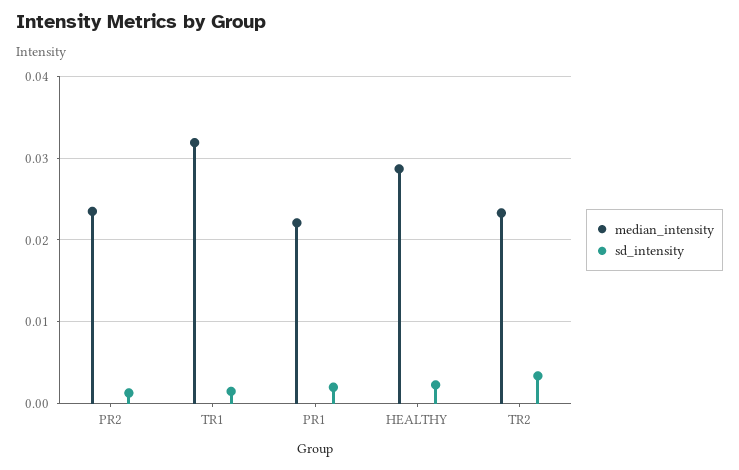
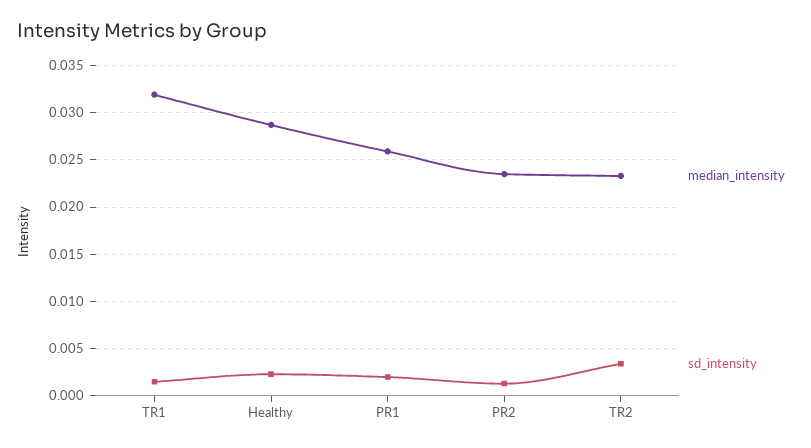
  {
    "median_intensity": {
      "PR2": 0.024,
      "TR1": 0.032,
-     "PR1": 0.022,
+     "PR1": 0.026,
      "HEALTHY": 0.029,
      "TR2": 0.023
    },
    "sd_intensity": {
      "PR2": 0.001,
      "TR1": 0.002,
      "PR1": 0.002,
      "HEALTHY": 0.002,
      "TR2": 0.003
    }
  }

